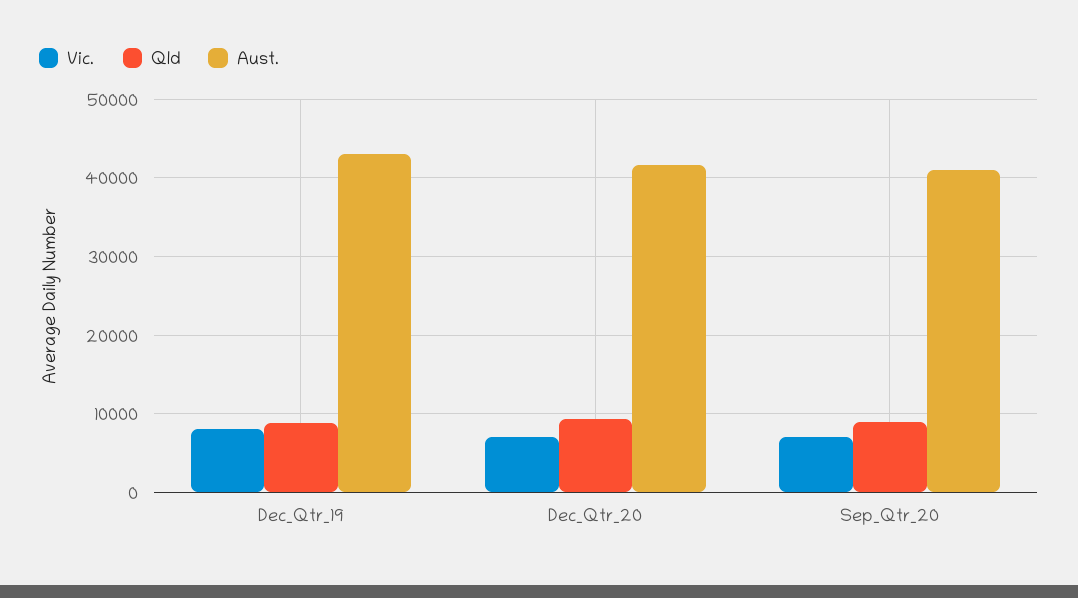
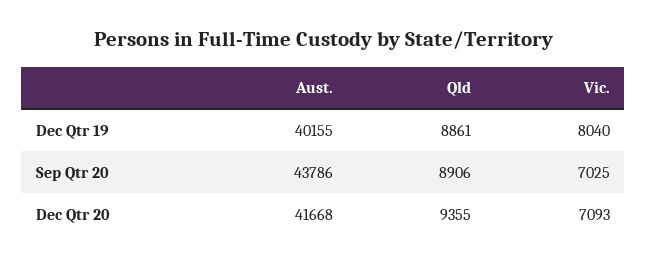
  {
    "Vic.": {
      "Dec_Qtr_19": 8040,
      "Dec_Qtr_20": 7093,
      "Sep_Qtr_20": 7025
    },
    "Qld": {
      "Dec_Qtr_19": 8861,
      "Dec_Qtr_20": 9355,
      "Sep_Qtr_20": 8906
    },
    "Aust.": {
-     "Dec_Qtr_19": 43000,
+     "Dec_Qtr_19": 40155,
      "Dec_Qtr_20": 41668,
-     "Sep_Qtr_20": 41000
+     "Sep_Qtr_20": 43786
    }
  }

